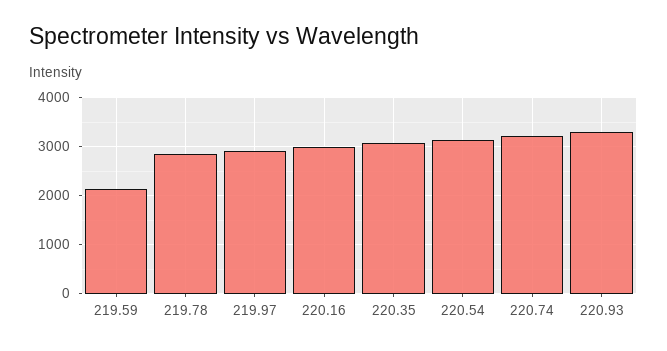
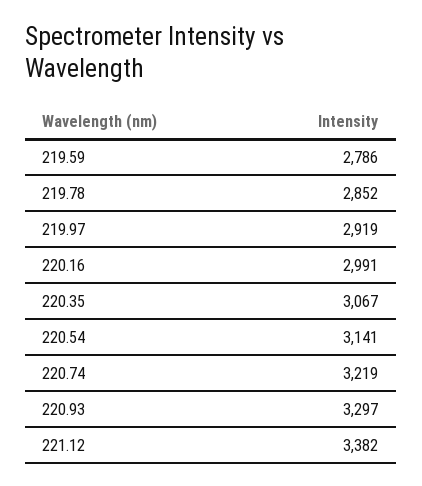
  {
-   "219.59": 2200,
+   "219.59": 2786,
    "219.78": 2852,
    "219.97": 2919,
    "220.16": 2991,
    "220.35": 3067,
    "220.54": 3141,
    "220.74": 3219,
-   "220.93": 3297
+   "220.93": 3297,
+   "221.12": 3382
  }

